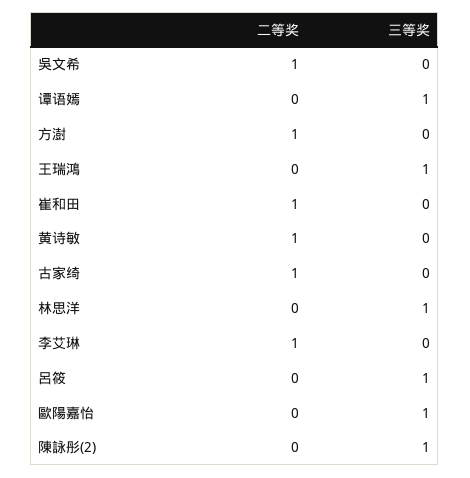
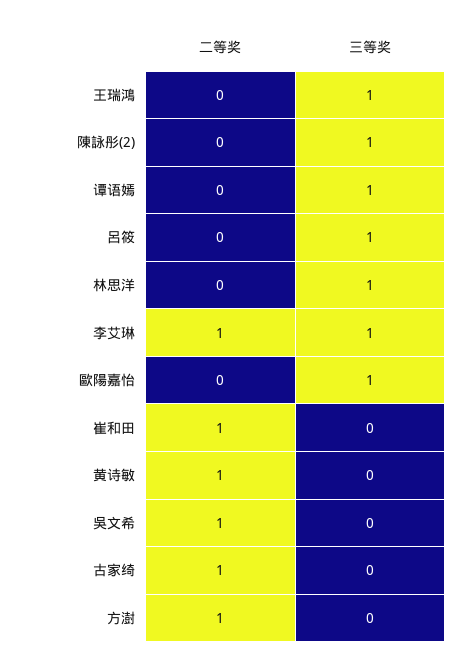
  {
    "二等奖": {
      "吳文希": 1,
      "谭语嫣": 0,
      "方澍": 1,
      "王瑞鴻": 0,
      "崔和田": 1,
      "黄诗敏": 1,
      "古家绮": 1,
      "林思洋": 0,
      "李艾琳": 1,
      "呂筱": 0,
      "歐陽嘉怡": 0,
      "陳詠彤(2)": 0
    },
    "三等奖": {
      "吳文希": 0,
      "谭语嫣": 1,
      "方澍": 0,
      "王瑞鴻": 1,
      "崔和田": 0,
      "黄诗敏": 0,
      "古家绮": 0,
      "林思洋": 1,
-     "李艾琳": 0,
+     "李艾琳": 1,
      "呂筱": 1,
      "歐陽嘉怡": 1,
      "陳詠彤(2)": 1
    }
  }

